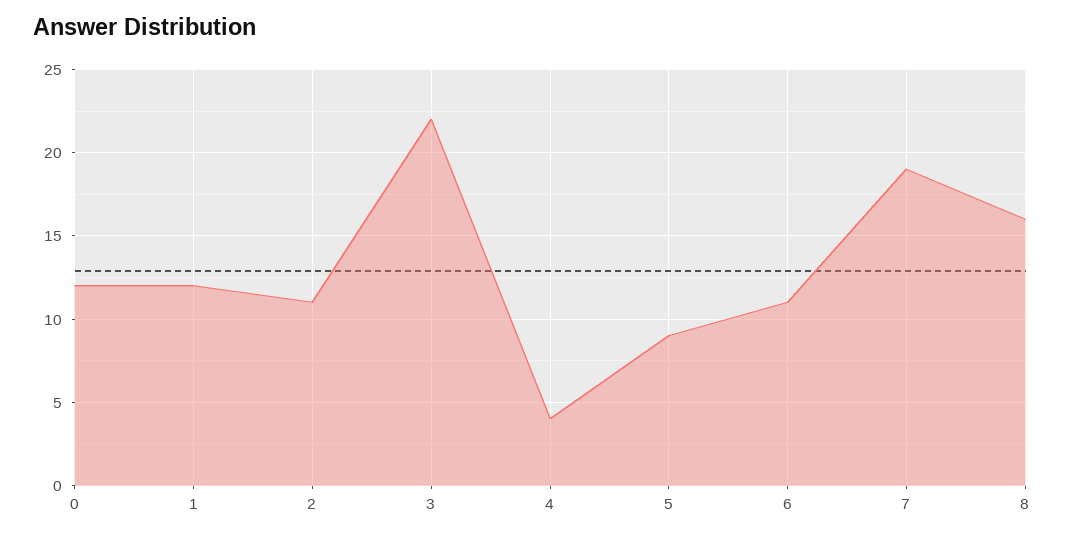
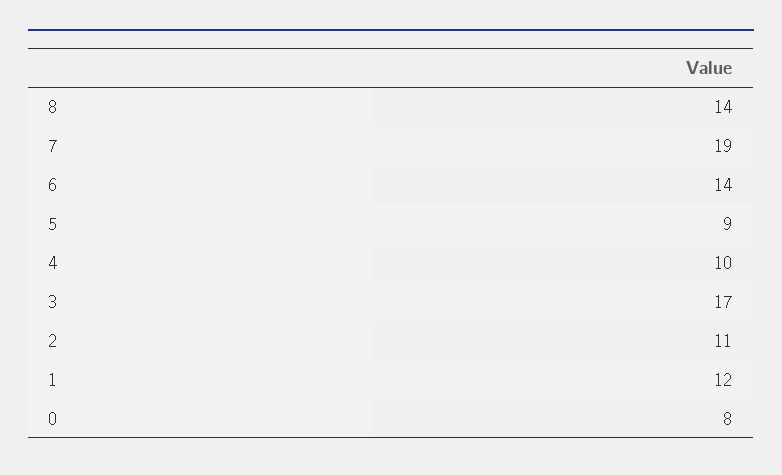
  {
-   "0": 12,
+   "0": 8,
    "1": 12,
    "2": 11,
-   "3": 22,
+   "3": 17,
-   "4": 4,
+   "4": 10,
    "5": 9,
-   "6": 11,
+   "6": 14,
    "7": 19,
-   "8": 16
+   "8": 14
  }

